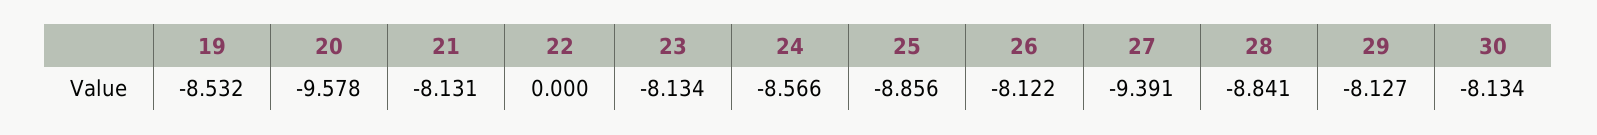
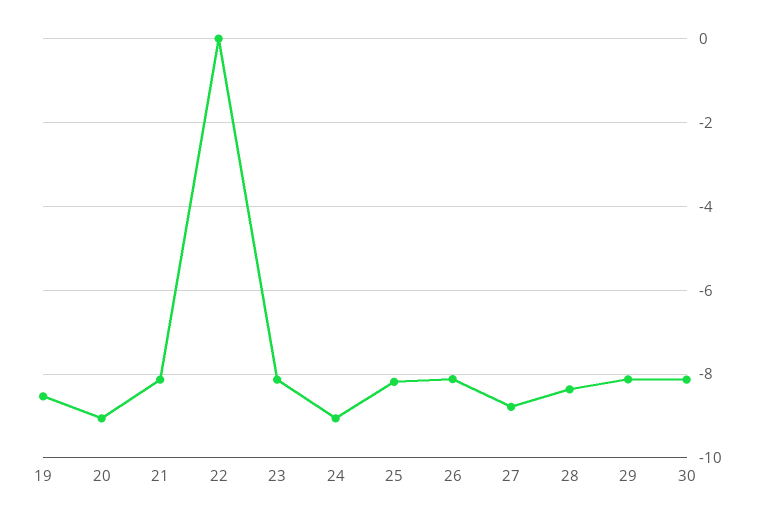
  {
    "19": -8.532,
-   "20": -9.578,
+   "20": -9,
    "21": -8.131,
    "22": 0,
    "23": -8.134,
-   "24": -8.566,
+   "24": -9,
-   "25": -8.856,
+   "25": -8.2,
    "26": -8.122,
-   "27": -9.391,
+   "27": -8.8,
-   "28": -8.841,
+   "28": -8.4,
    "29": -8.127,
    "30": -8.134
  }

